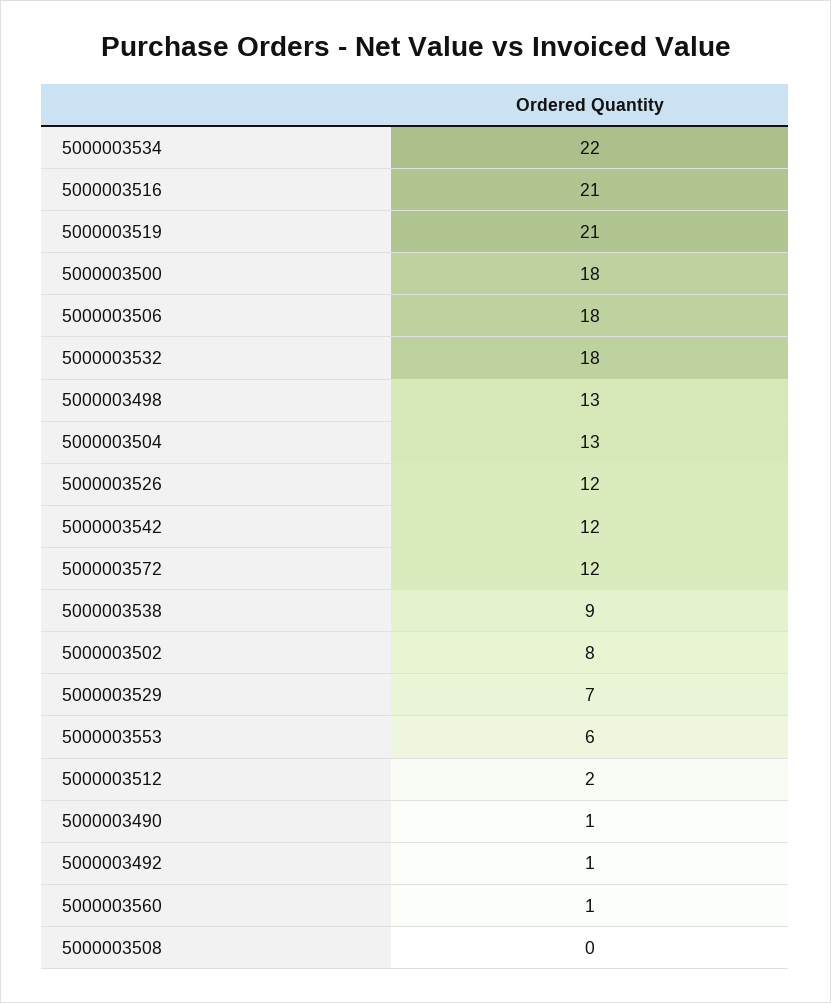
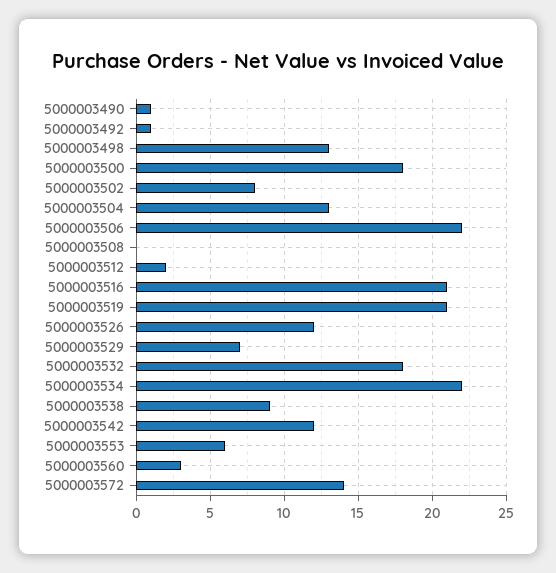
  {
    "5000003534": 22,
    "5000003516": 21,
    "5000003519": 21,
    "5000003500": 18,
-   "5000003506": 18,
+   "5000003506": 22,
    "5000003532": 18,
    "5000003498": 13,
    "5000003504": 13,
    "5000003526": 12,
    "5000003542": 12,
-   "5000003572": 12,
+   "5000003572": 14,
    "5000003538": 9,
    "5000003502": 8,
    "5000003529": 7,
    "5000003553": 6,
    "5000003512": 2,
    "5000003490": 1,
    "5000003492": 1,
-   "5000003560": 1,
+   "5000003560": 3,
    "5000003508": 0
  }

